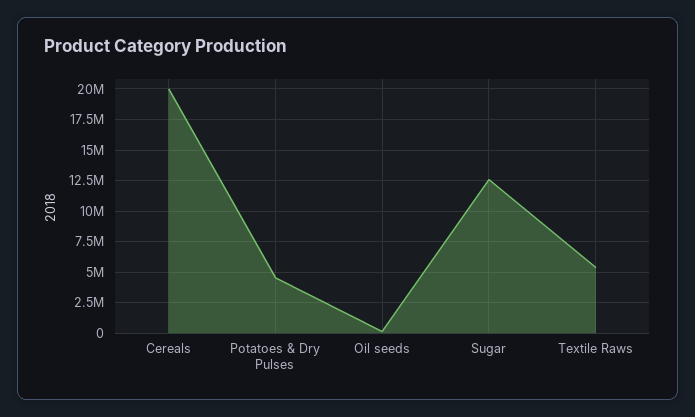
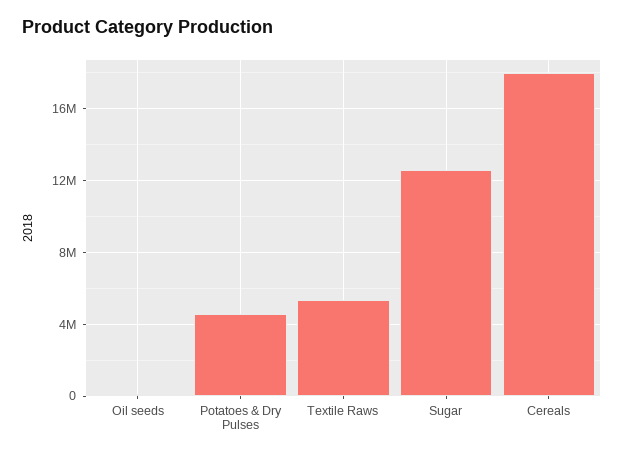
  {
-   "Cereals": 20000000,
+   "Cereals": 18000000,
    "Potatoes & Dry Pulses": 4500000,
    "Oil seeds": 0,
    "Sugar": 12500000,
    "Textile Raws": 5500000
  }

